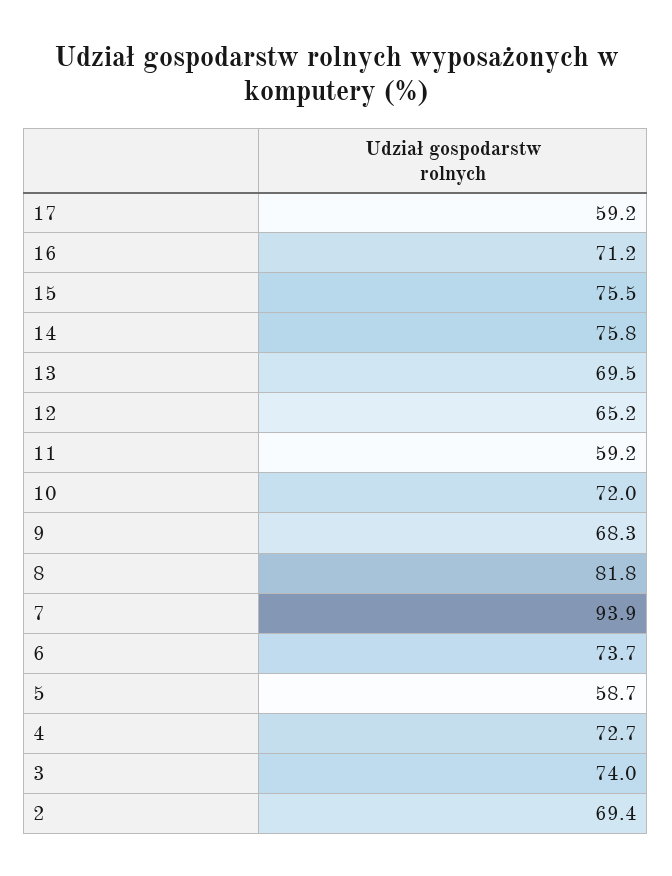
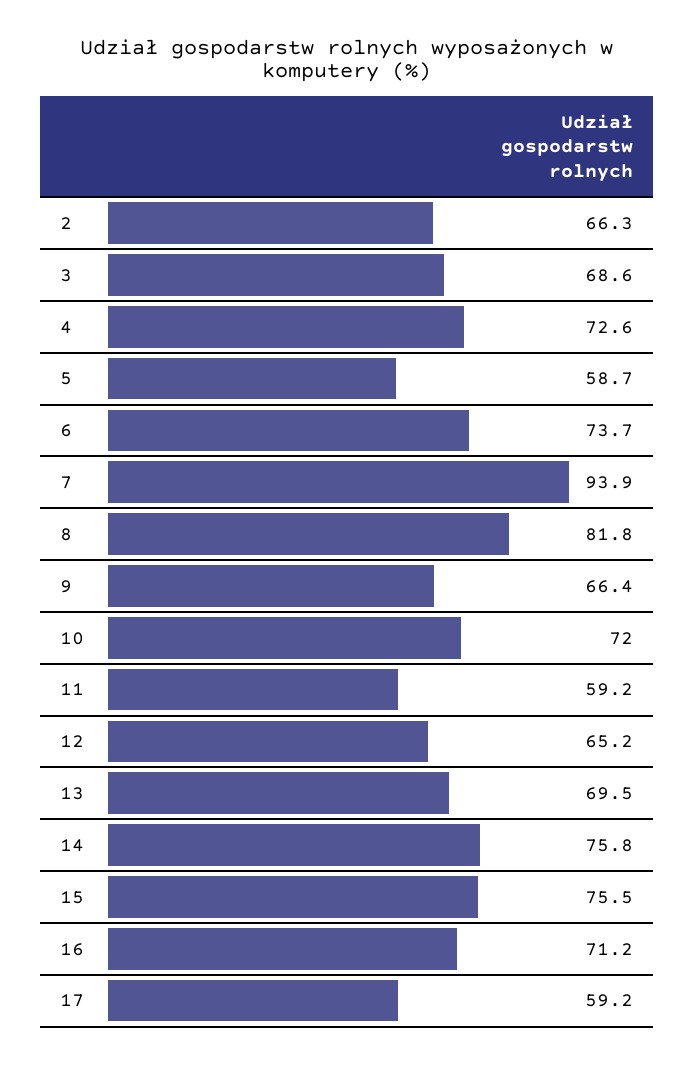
  {
    "17": 59.2,
    "16": 71.2,
    "15": 75.5,
    "14": 75.8,
    "13": 69.5,
    "12": 65.2,
    "11": 59.2,
    "10": 72,
-   "9": 68.3,
+   "9": 66.4,
    "8": 81.8,
    "7": 93.9,
    "6": 73.7,
    "5": 58.7,
-   "4": 72.7,
+   "4": 72.6,
-   "3": 74,
+   "3": 68.6,
-   "2": 69.4
+   "2": 66.3
  }

